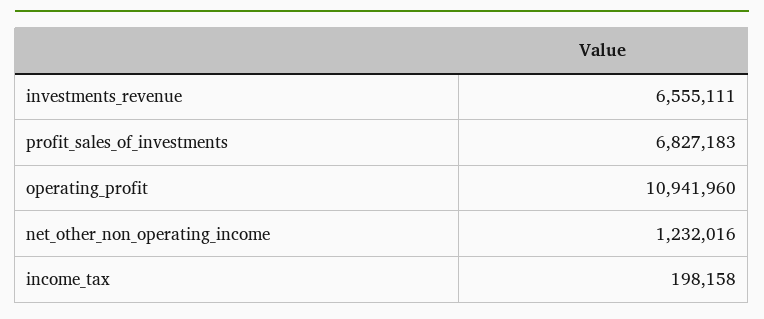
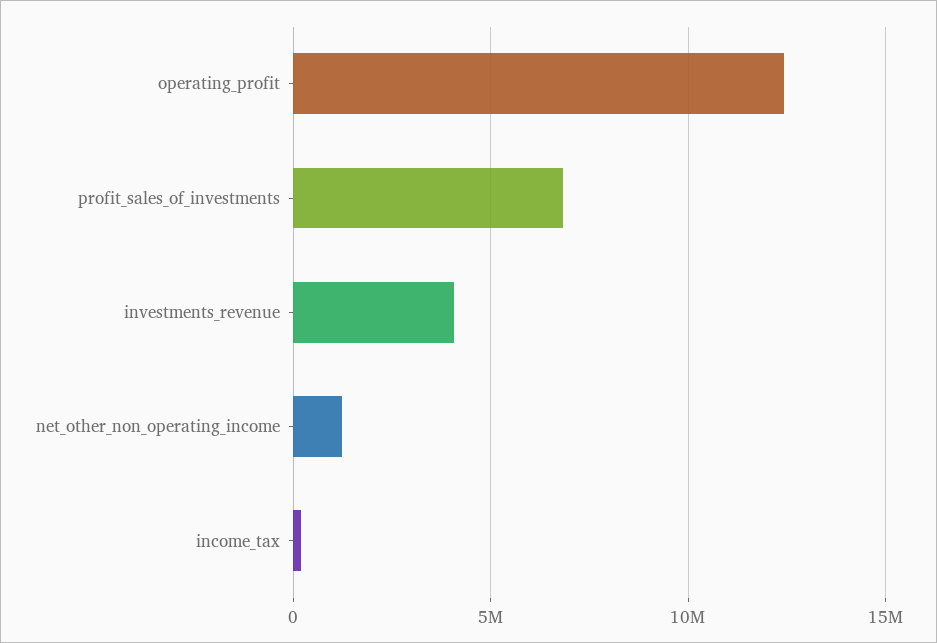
  {
-   "investments_revenue": 6555111,
+   "investments_revenue": 4000000,
    "profit_sales_of_investments": 6827183,
-   "operating_profit": 10941960,
+   "operating_profit": 12500000,
    "net_other_non_operating_income": 1232016,
    "income_tax": 198158
  }

